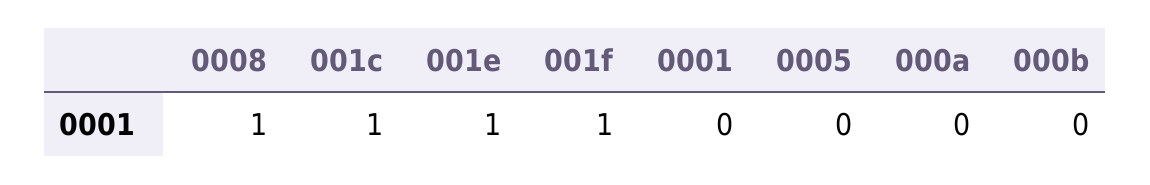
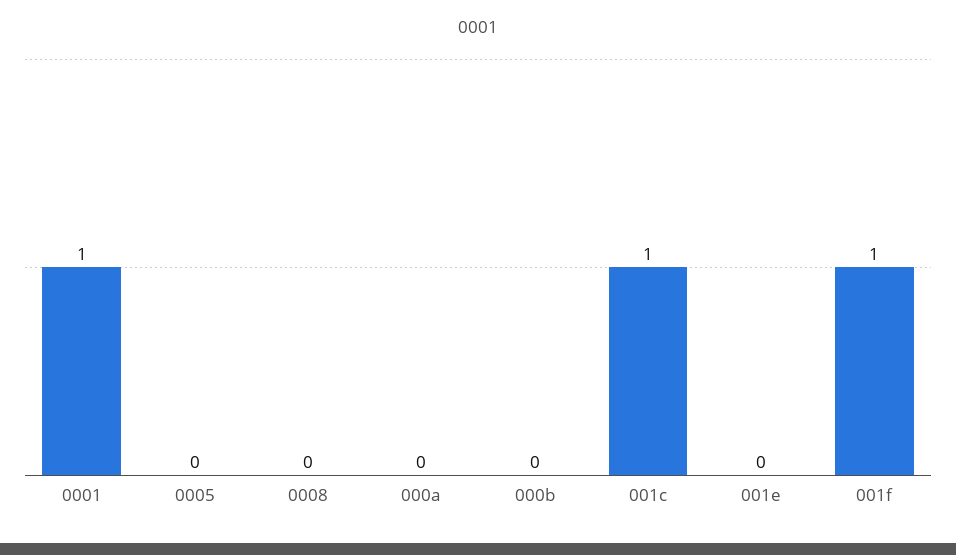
  {
-   "0008": 1,
+   "0008": 0,
    "001c": 1,
-   "001e": 1,
+   "001e": 0,
    "001f": 1,
-   "0001": 0,
+   "0001": 1,
    "0005": 0,
    "000a": 0,
    "000b": 0
  }

